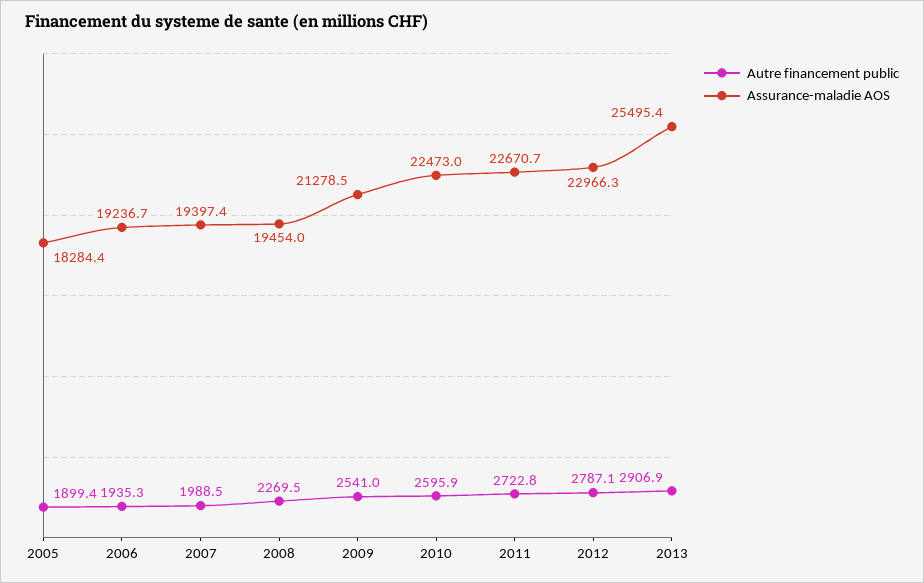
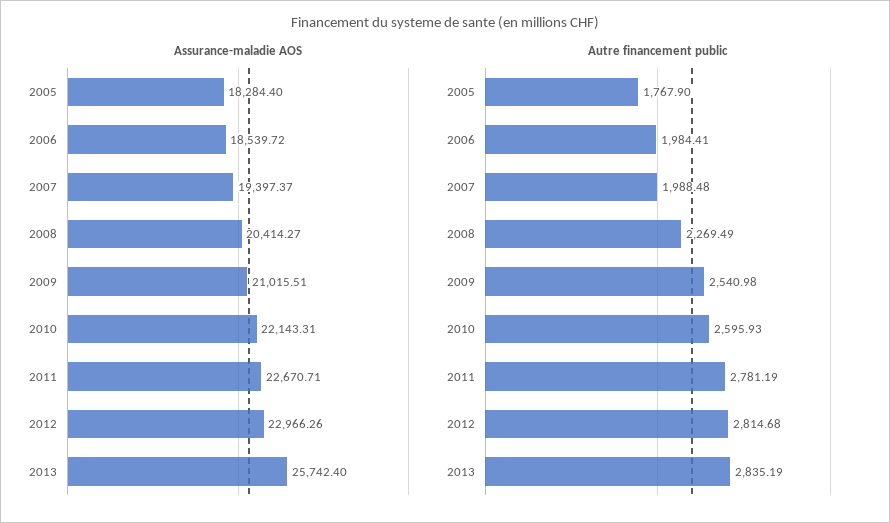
  {
    "Autre financement public": {
-     "2005": 1899.4,
+     "2005": 1767.9,
-     "2006": 1935.3,
+     "2006": 1984.41,
      "2007": 1988.48,
      "2008": 2269.49,
      "2009": 2540.98,
      "2010": 2595.93,
-     "2011": 2722.8,
+     "2011": 2781.19,
-     "2012": 2787.1,
+     "2012": 2814.68,
-     "2013": 2906.9
+     "2013": 2835.19
    },
    "Assurance-maladie AOS": {
      "2005": 18284.4,
-     "2006": 19236.7,
+     "2006": 18539.72,
      "2007": 19397.37,
-     "2008": 19454,
+     "2008": 20414.27,
-     "2009": 21278.5,
+     "2009": 21015.51,
-     "2010": 22473,
+     "2010": 22143.31,
      "2011": 22670.71,
      "2012": 22966.26,
-     "2013": 25495.4
+     "2013": 25742.4
    }
  }

